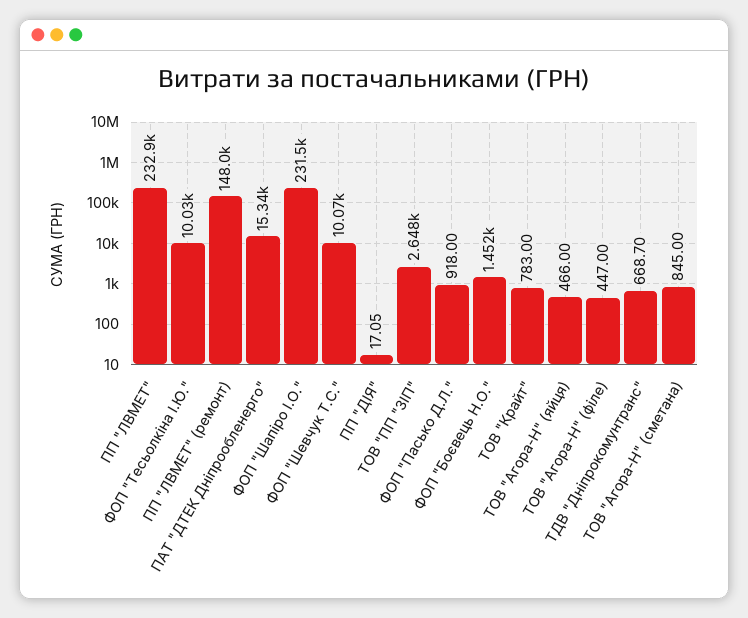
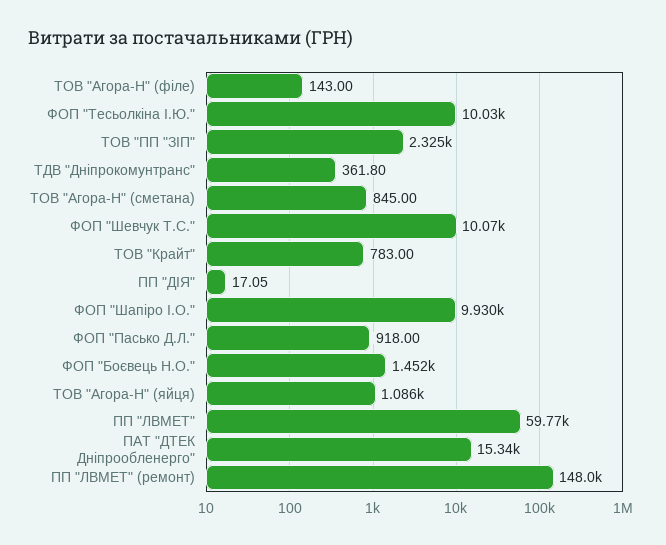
  {
-   "ПП \"ЛВМЕТ\"": 232900,
+   "ПП \"ЛВМЕТ\"": 59770,
    "ФОП \"Тесьолкіна І.Ю.\"": 10030,
    "ПП \"ЛВМЕТ\" (ремонт)": 148000,
    "ПАТ \"ДТЕК Дніпрообленерго\"": 15340,
-   "ФОП \"Шапіро І.О.\"": 231500,
+   "ФОП \"Шапіро І.О.\"": 9930,
    "ФОП \"Шевчук Т.С.\"": 10070,
    "ПП \"ДІЯ\"": 17.05,
-   "ТОВ \"ПП \"ЗІП\"": 2648,
+   "ТОВ \"ПП \"ЗІП\"": 2325,
    "ФОП \"Пасько Д.Л.\"": 918,
    "ФОП \"Боєвець Н.О.\"": 1452,
    "ТОВ \"Крайт\"": 783,
-   "ТОВ \"Агора-Н\" (яйця)": 466,
+   "ТОВ \"Агора-Н\" (яйця)": 1086,
-   "ТОВ \"Агора-Н\" (філе)": 447,
+   "ТОВ \"Агора-Н\" (філе)": 143,
-   "ТДВ \"Дніпрокомунтранс\"": 668.7,
+   "ТДВ \"Дніпрокомунтранс\"": 361.8,
    "ТОВ \"Агора-Н\" (сметана)": 845
  }

